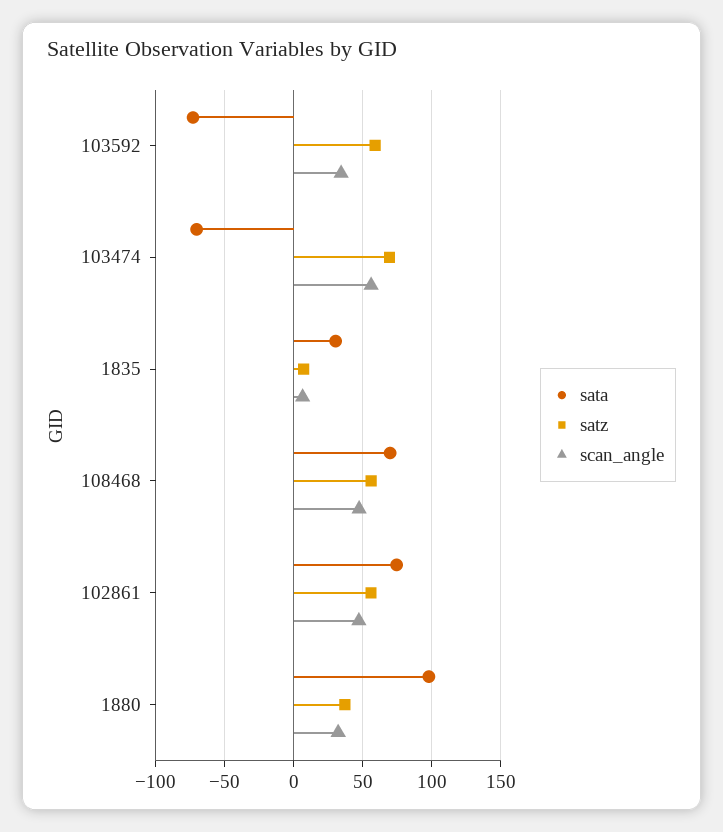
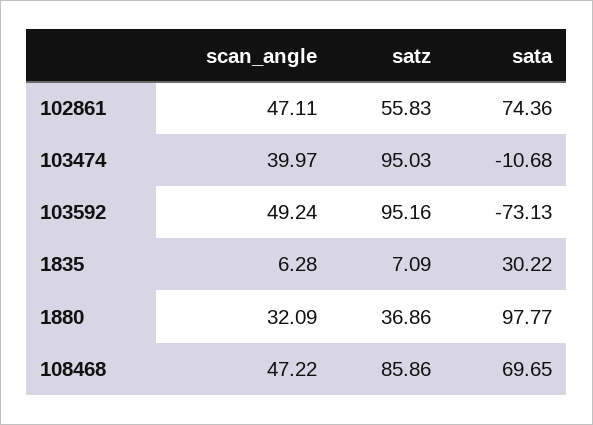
  {
    "sata": {
      "103592": -73.13,
-     "103474": -70,
+     "103474": -10.68,
      "1835": 30.22,
      "108468": 69.65,
      "102861": 74.36,
      "1880": 97.77
    },
    "satz": {
-     "103592": 60,
+     "103592": 95.16,
-     "103474": 70,
+     "103474": 95.03,
      "1835": 7.09,
-     "108468": 55,
+     "108468": 85.86,
      "102861": 55.83,
      "1880": 36.86
    },
    "scan_angle": {
-     "103592": 35,
+     "103592": 49.24,
-     "103474": 55,
+     "103474": 39.97,
      "1835": 6.28,
      "108468": 47.22,
      "102861": 47.11,
      "1880": 32.09
    }
  }

